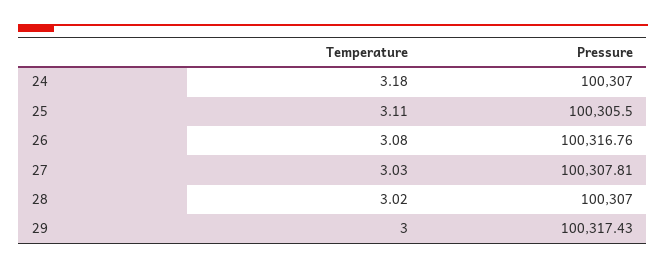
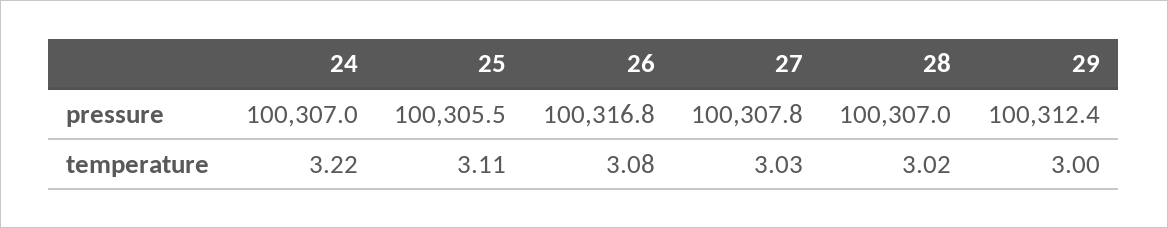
  {
    "Temperature": {
-     "24": 3.18,
+     "24": 3.22,
      "25": 3.11,
      "26": 3.08,
      "27": 3.03,
      "28": 3.02,
      "29": 3
    },
    "Pressure": {
      "24": 100307,
      "25": 100305.5,
      "26": 100316.76,
      "27": 100307.81,
      "28": 100307,
-     "29": 100317.43
+     "29": 100312.4
    }
  }

